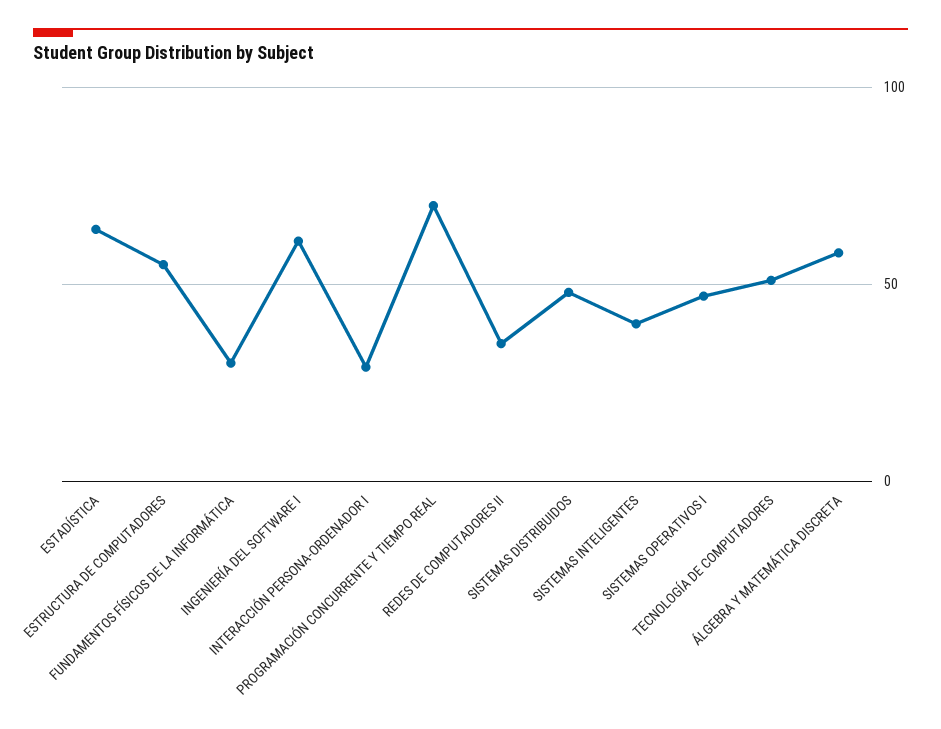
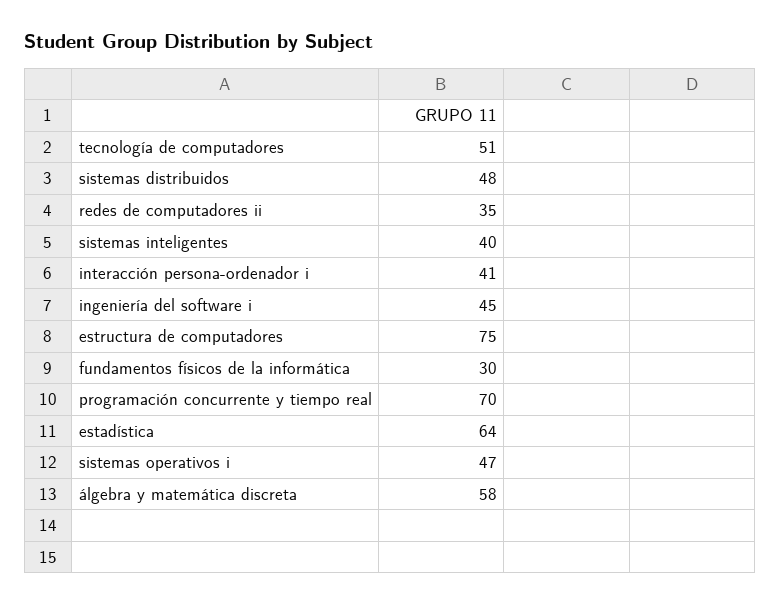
  {
    "ESTADÍSTICA": 64,
-   "ESTRUCTURA DE COMPUTADORES": 55,
+   "ESTRUCTURA DE COMPUTADORES": 75,
    "FUNDAMENTOS FÍSICOS DE LA INFORMÁTICA": 30,
-   "INGENIERÍA DEL SOFTWARE I": 60,
+   "INGENIERÍA DEL SOFTWARE I": 45,
-   "INTERACCIÓN PERSONA-ORDENADOR I": 30,
+   "INTERACCIÓN PERSONA-ORDENADOR I": 41,
    "PROGRAMACIÓN CONCURRENTE Y TIEMPO REAL": 70,
    "REDES DE COMPUTADORES II": 35,
    "SISTEMAS DISTRIBUIDOS": 48,
    "SISTEMAS INTELIGENTES": 40,
    "SISTEMAS OPERATIVOS I": 47,
    "TECNOLOGÍA DE COMPUTADORES": 51,
    "ÁLGEBRA Y MATEMÁTICA DISCRETA": 58
  }

